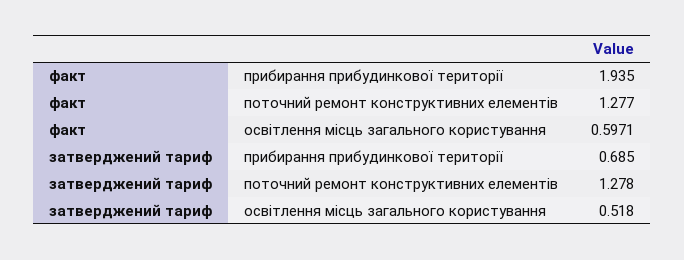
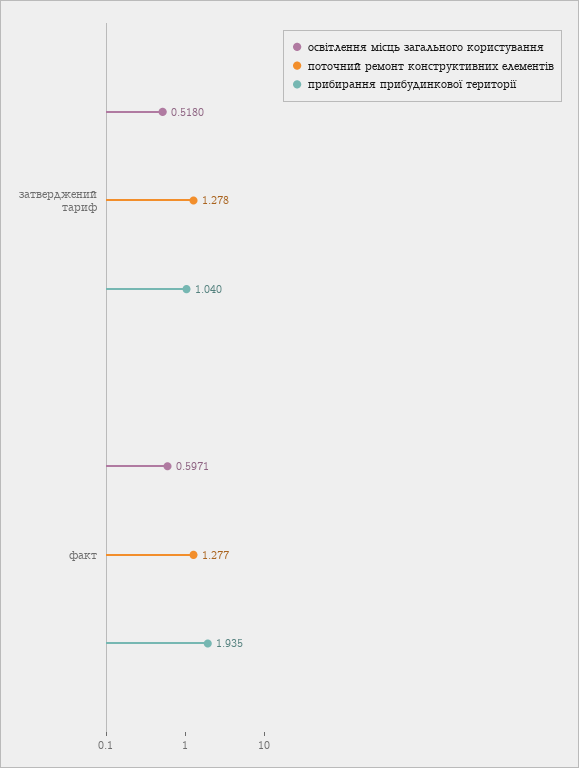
  {
    "прибирання прибудинкової території": {
      "факт": 1.935,
-     "затверджений тариф": 0.685
+     "затверджений тариф": 1.04
    },
    "поточний ремонт конструктивних елементів": {
      "факт": 1.277,
      "затверджений тариф": 1.278
    },
    "освітлення місць загального користування": {
      "факт": 0.5971,
      "затверджений тариф": 0.518
    }
  }

